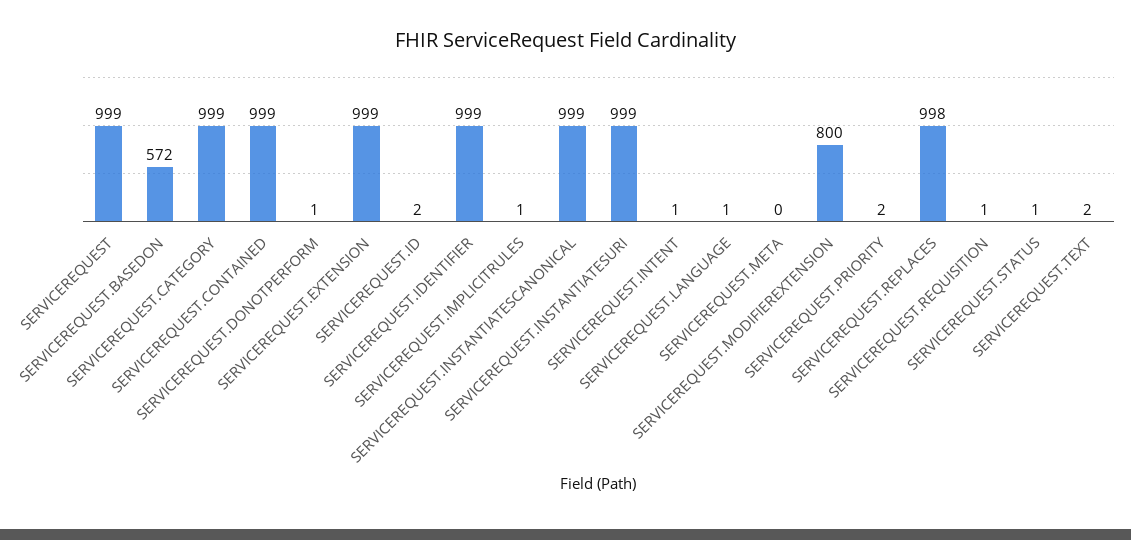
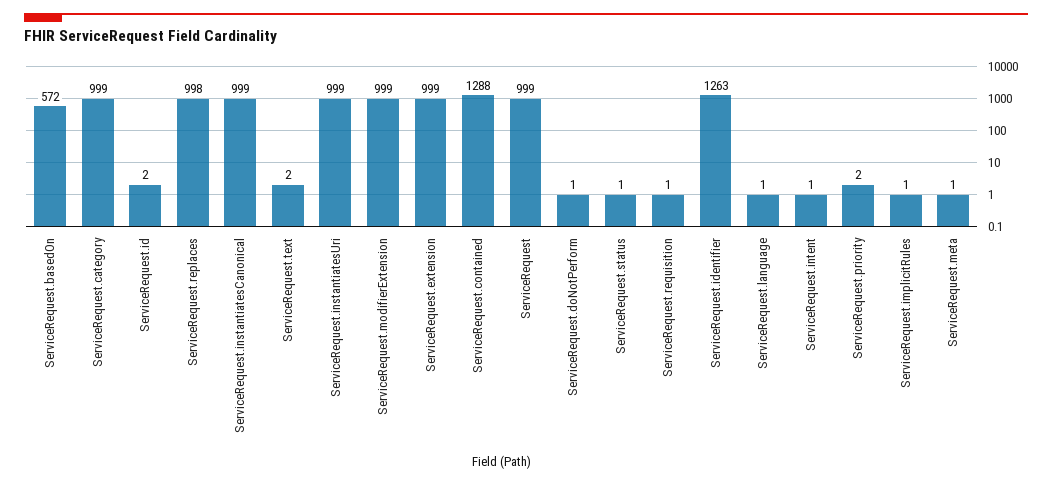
  {
    "SERVICEREQUEST": 999,
    "SERVICEREQUEST.BASEDON": 572,
    "SERVICEREQUEST.CATEGORY": 999,
-   "SERVICEREQUEST.CONTAINED": 999,
+   "SERVICEREQUEST.CONTAINED": 1288,
    "SERVICEREQUEST.DONOTPERFORM": 1,
    "SERVICEREQUEST.EXTENSION": 999,
    "SERVICEREQUEST.ID": 2,
-   "SERVICEREQUEST.IDENTIFIER": 999,
+   "SERVICEREQUEST.IDENTIFIER": 1263,
    "SERVICEREQUEST.IMPLICITRULES": 1,
    "SERVICEREQUEST.INSTANTIATESCANONICAL": 999,
    "SERVICEREQUEST.INSTANTIATESURI": 999,
    "SERVICEREQUEST.INTENT": 1,
    "SERVICEREQUEST.LANGUAGE": 1,
-   "SERVICEREQUEST.META": 0,
+   "SERVICEREQUEST.META": 1,
-   "SERVICEREQUEST.MODIFIEREXTENSION": 800,
+   "SERVICEREQUEST.MODIFIEREXTENSION": 999,
    "SERVICEREQUEST.PRIORITY": 2,
    "SERVICEREQUEST.REPLACES": 998,
    "SERVICEREQUEST.REQUISITION": 1,
    "SERVICEREQUEST.STATUS": 1,
    "SERVICEREQUEST.TEXT": 2
  }

